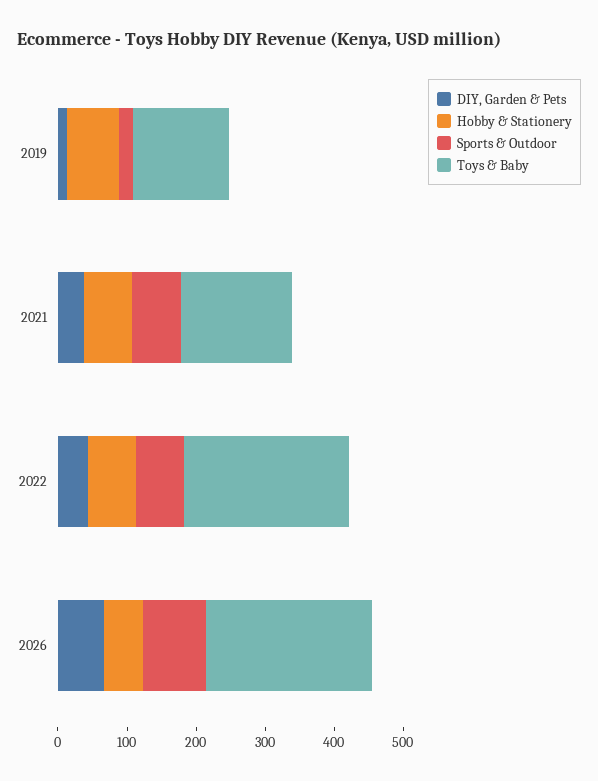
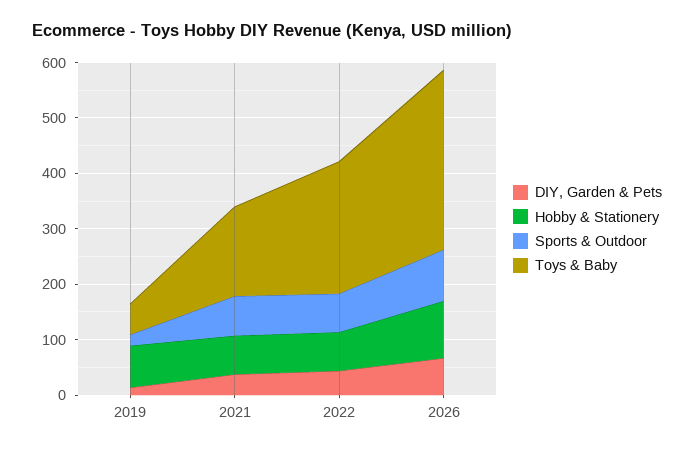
  {
    "DIY, Garden & Pets": {
      "2019": 20,
      "2021": 40,
      "2022": 40,
      "2026": 60
    },
    "Hobby & Stationery": {
      "2019": 80,
      "2021": 80,
      "2022": 60,
-     "2026": 60
+     "2026": 100
    },
    "Sports & Outdoor": {
      "2019": 20,
      "2021": 80,
      "2022": 60,
      "2026": 100
    },
    "Toys & Baby": {
-     "2019": 140,
+     "2019": 60,
      "2021": 160,
      "2022": 240,
-     "2026": 240
+     "2026": 320
    }
  }

